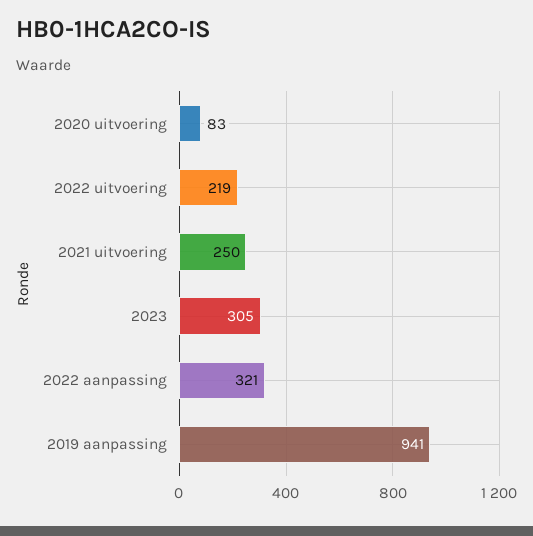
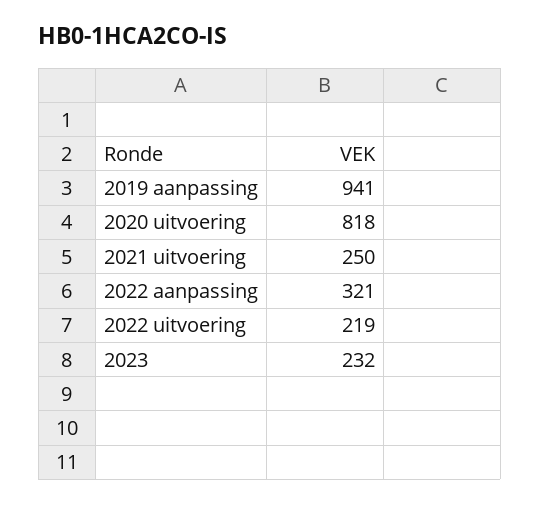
  {
-   "2020 uitvoering": 83,
+   "2020 uitvoering": 818,
    "2022 uitvoering": 219,
    "2021 uitvoering": 250,
-   "2023": 305,
+   "2023": 232,
    "2022 aanpassing": 321,
    "2019 aanpassing": 941
  }

